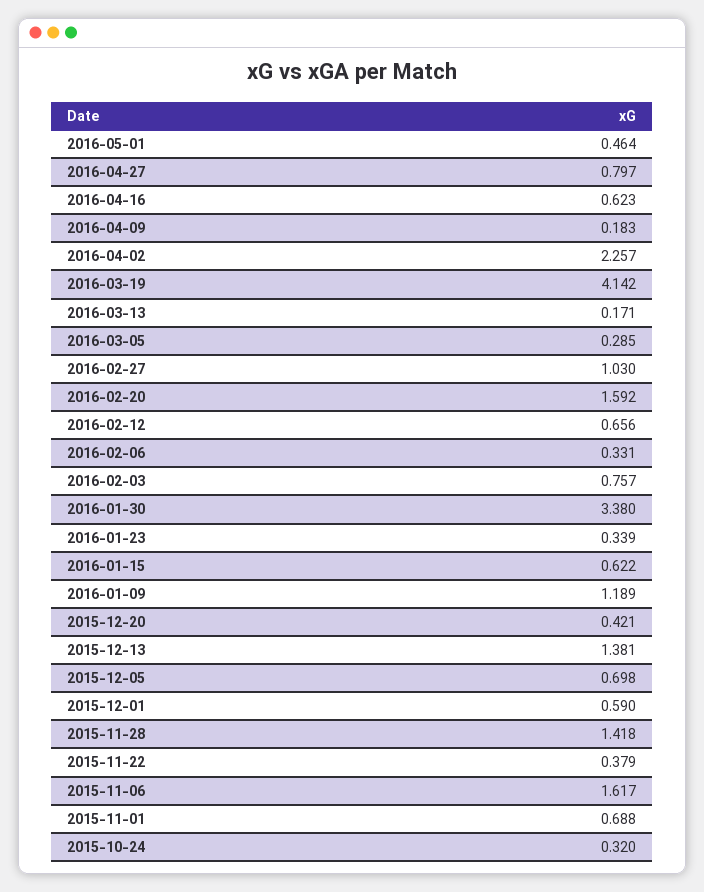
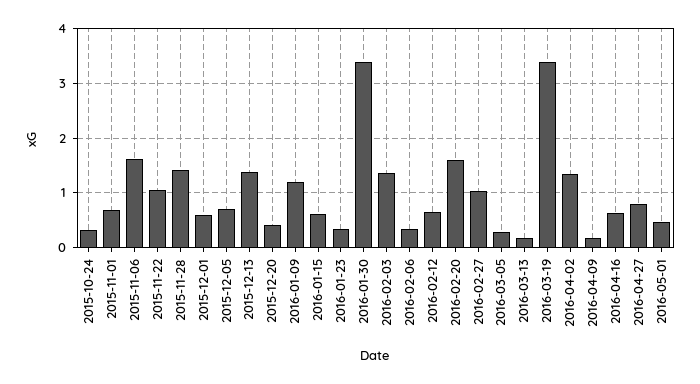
  {
    "2016-05-01": 0.464,
    "2016-04-27": 0.797,
    "2016-04-16": 0.623,
    "2016-04-09": 0.183,
-   "2016-04-02": 2.257,
+   "2016-04-02": 1.4,
-   "2016-03-19": 4.142,
+   "2016-03-19": 3.4,
    "2016-03-13": 0.171,
    "2016-03-05": 0.285,
    "2016-02-27": 1.03,
    "2016-02-20": 1.592,
    "2016-02-12": 0.656,
    "2016-02-06": 0.331,
-   "2016-02-03": 0.757,
+   "2016-02-03": 1.4,
    "2016-01-30": 3.38,
    "2016-01-23": 0.339,
    "2016-01-15": 0.622,
    "2016-01-09": 1.189,
    "2015-12-20": 0.421,
    "2015-12-13": 1.381,
    "2015-12-05": 0.698,
    "2015-12-01": 0.59,
    "2015-11-28": 1.418,
-   "2015-11-22": 0.379,
+   "2015-11-22": 1,
    "2015-11-06": 1.617,
    "2015-11-01": 0.688,
    "2015-10-24": 0.32
  }

